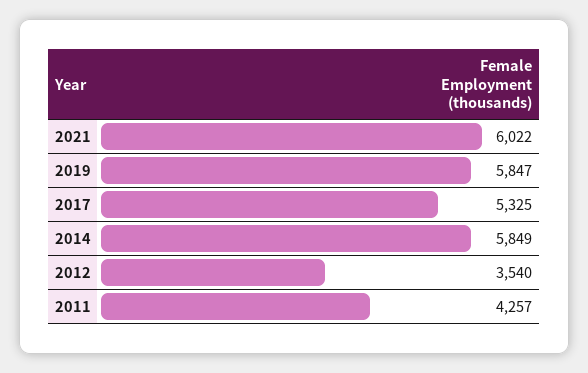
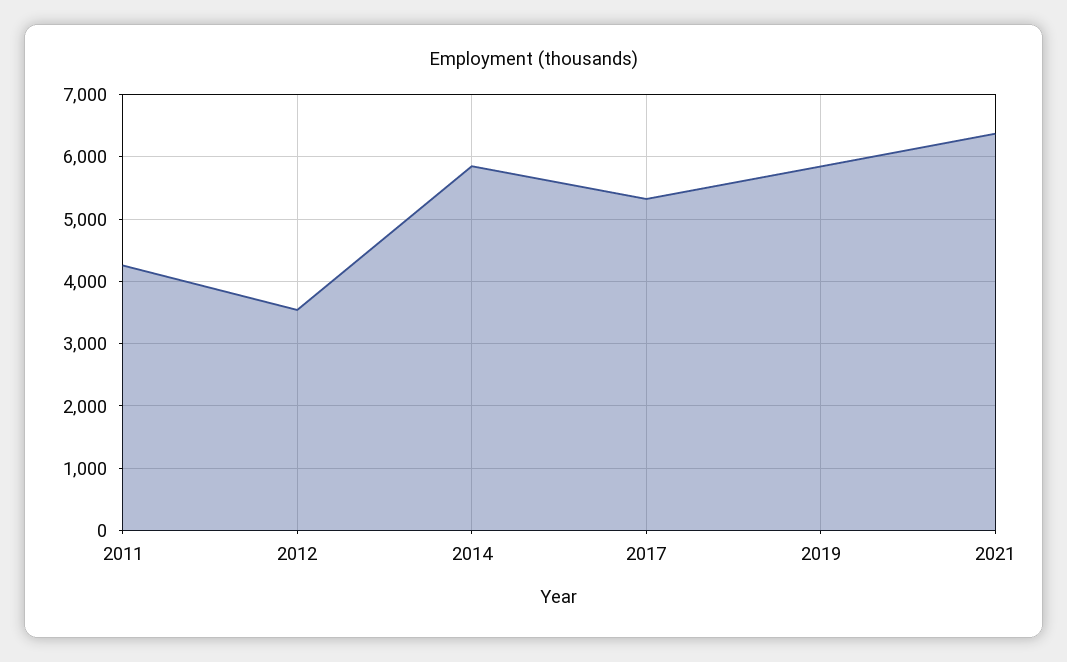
  {
-   "2021": 6022,
+   "2021": 6400,
    "2019": 5847,
    "2017": 5325,
    "2014": 5849,
    "2012": 3540,
    "2011": 4257
  }

